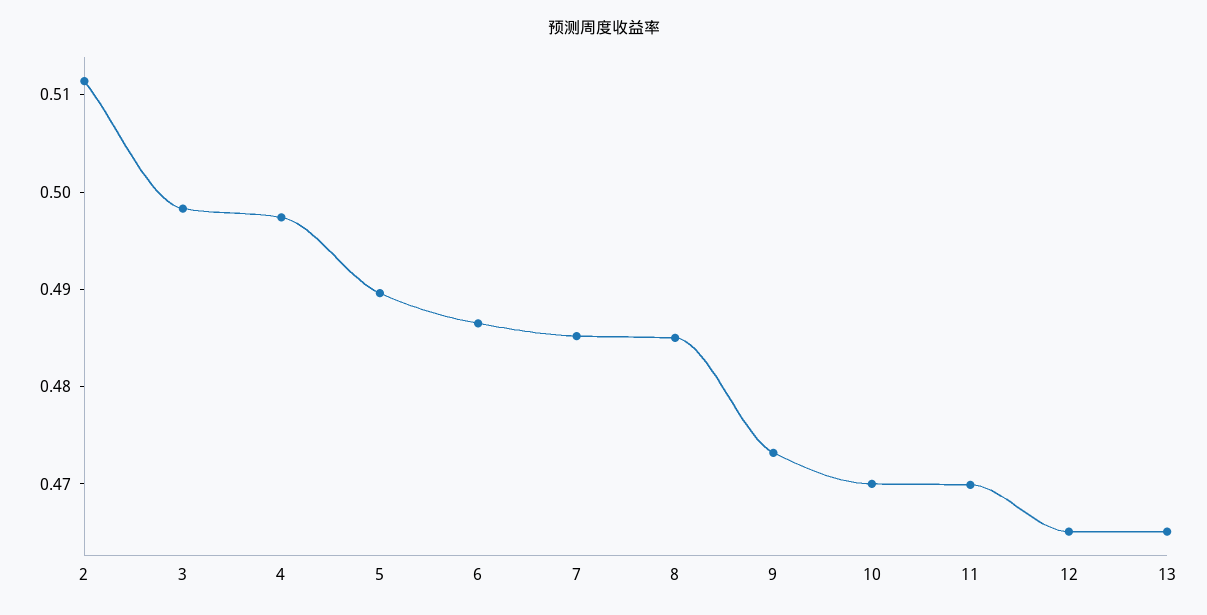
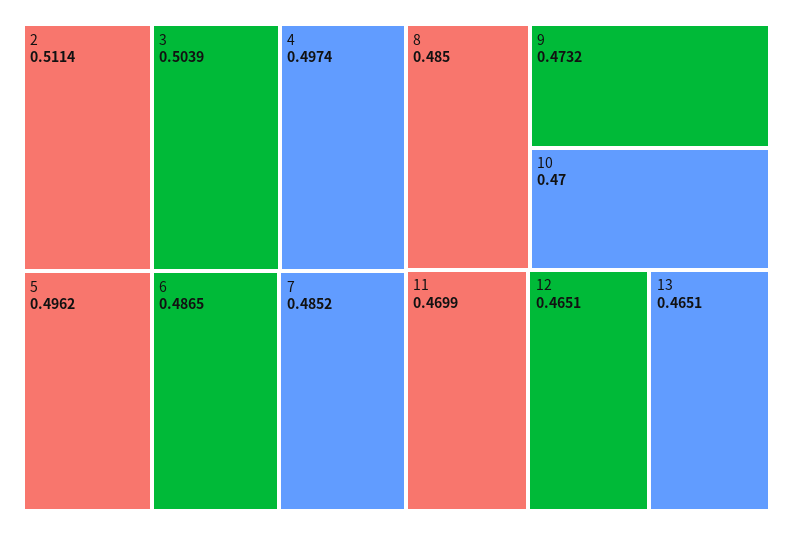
  {
    "2": 0.5114,
-   "3": 0.498,
+   "3": 0.5039,
    "4": 0.4974,
-   "5": 0.49,
+   "5": 0.4962,
    "6": 0.4865,
    "7": 0.4852,
    "8": 0.485,
    "9": 0.4732,
    "10": 0.47,
    "11": 0.4699,
    "12": 0.4651,
    "13": 0.4651
  }

